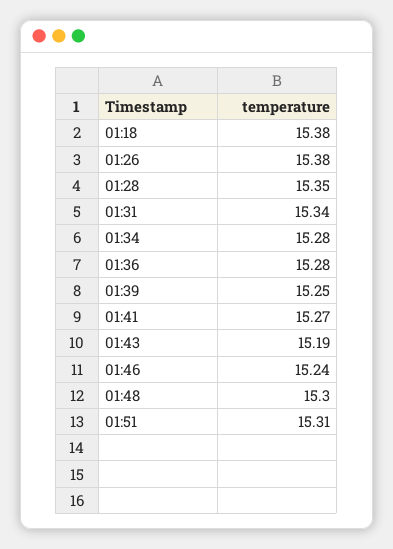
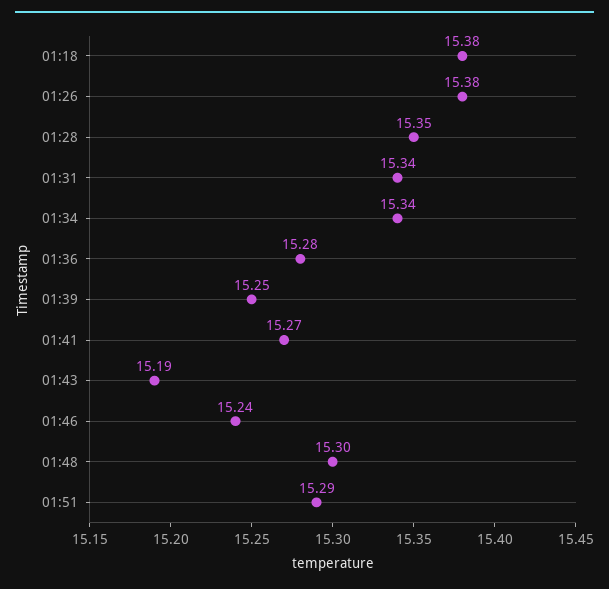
  {
    "01:18": 15.38,
    "01:26": 15.38,
    "01:28": 15.35,
    "01:31": 15.34,
-   "01:34": 15.28,
+   "01:34": 15.34,
    "01:36": 15.28,
    "01:39": 15.25,
    "01:41": 15.27,
    "01:43": 15.19,
    "01:46": 15.24,
    "01:48": 15.3,
-   "01:51": 15.31
+   "01:51": 15.29
  }

